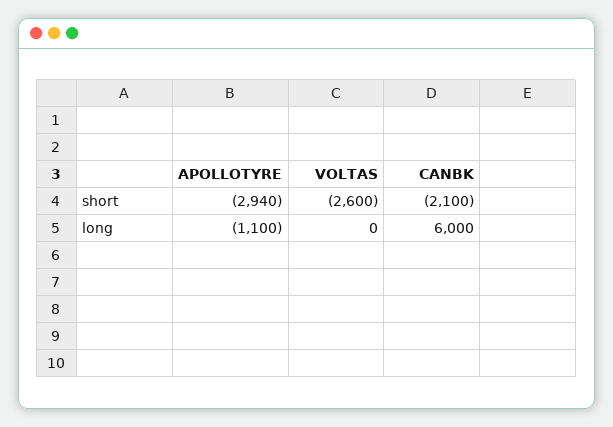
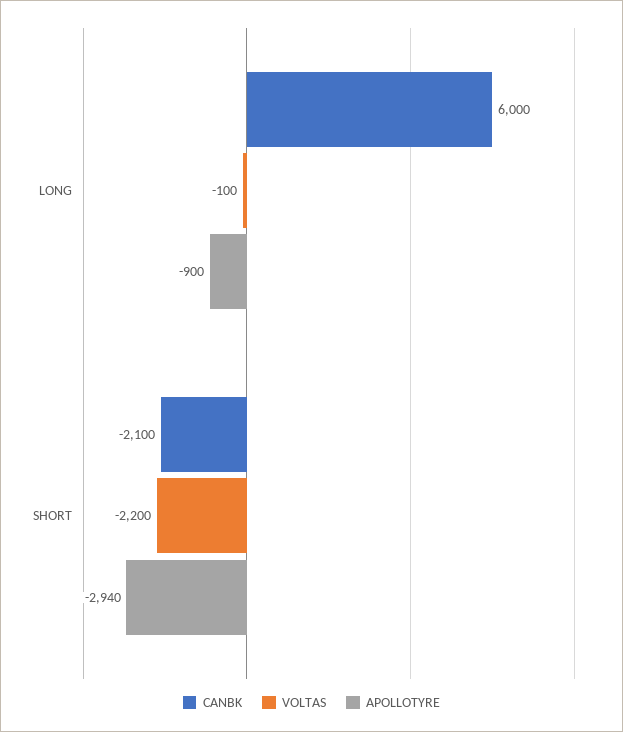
  {
    "APOLLOTYRE": {
      "short": -2940,
-     "long": -1100
+     "long": -900
    },
    "VOLTAS": {
-     "short": -2600,
+     "short": -2200,
-     "long": 0
+     "long": -100
    },
    "CANBK": {
      "short": -2100,
      "long": 6000
    }
  }

